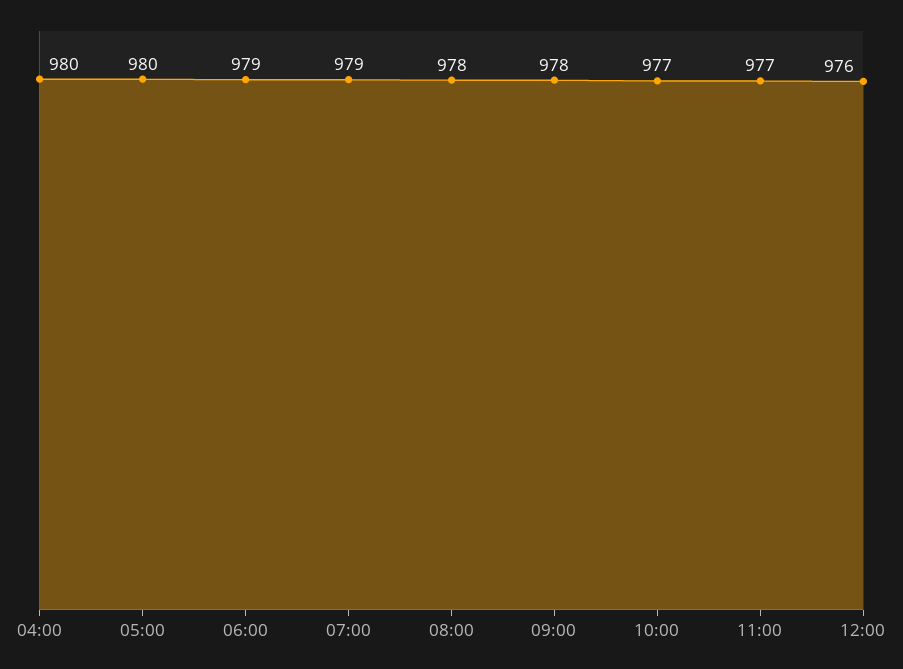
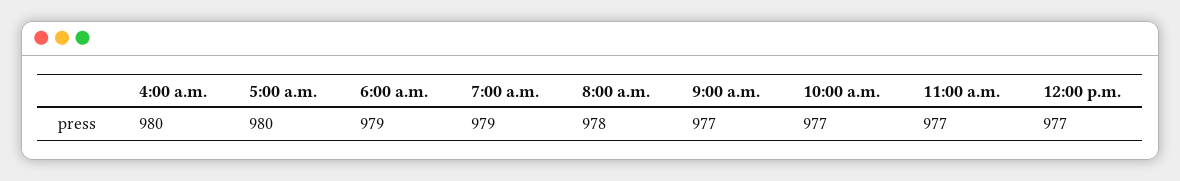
  {
    "04:00": 980,
    "05:00": 980,
    "06:00": 979,
    "07:00": 979,
    "08:00": 978,
-   "09:00": 978,
+   "09:00": 977,
    "10:00": 977,
    "11:00": 977,
-   "12:00": 976
+   "12:00": 977
  }

